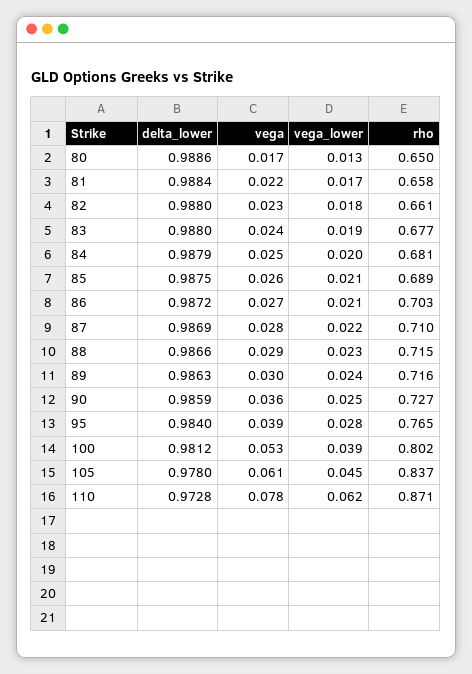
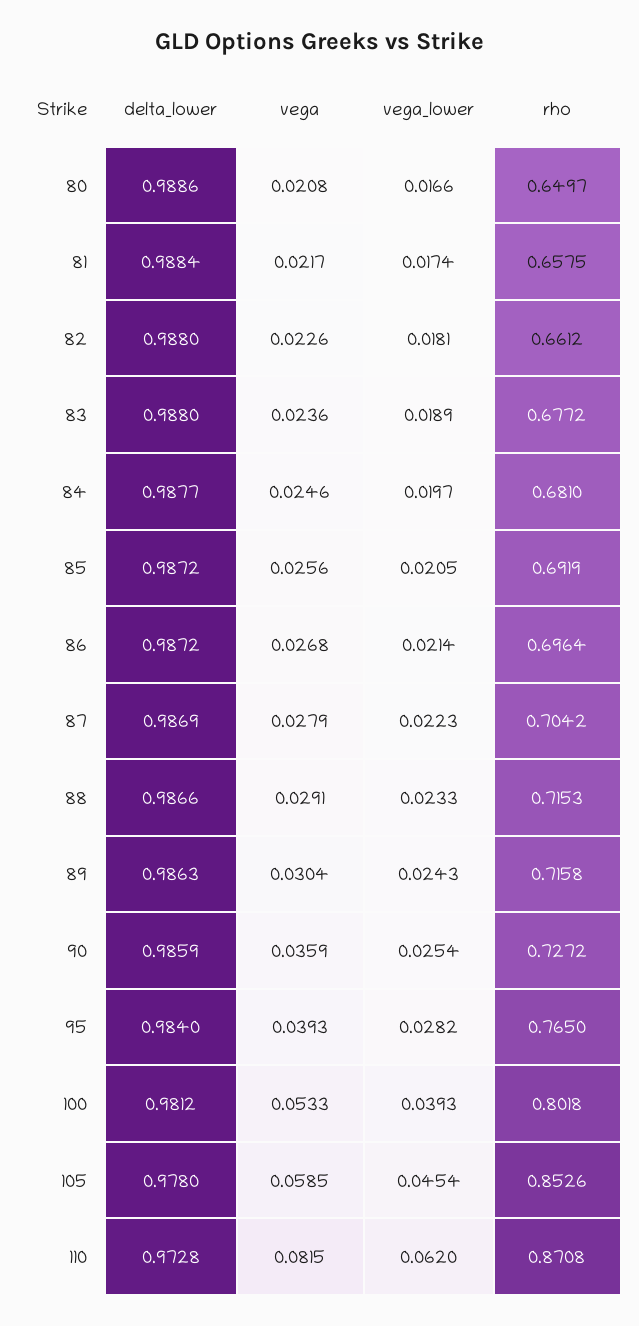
  {
    "delta_lower": {
      "80": 0.9886,
      "81": 0.9884,
      "82": 0.988,
      "83": 0.988,
-     "84": 0.9879,
+     "84": 0.9877,
-     "85": 0.9875,
+     "85": 0.9872,
      "86": 0.9872,
      "87": 0.9869,
      "88": 0.9866,
      "89": 0.9863,
      "90": 0.9859,
      "95": 0.984,
      "100": 0.9812,
      "105": 0.978,
      "110": 0.9728
    },
    "vega": {
-     "80": 0.017,
+     "80": 0.0208,
      "81": 0.0217,
      "82": 0.0226,
      "83": 0.0236,
      "84": 0.0246,
      "85": 0.0256,
      "86": 0.0268,
      "87": 0.0279,
      "88": 0.0291,
      "89": 0.0304,
      "90": 0.0359,
      "95": 0.0393,
      "100": 0.0533,
-     "105": 0.061,
+     "105": 0.0585,
-     "110": 0.078
+     "110": 0.0815
    },
    "vega_lower": {
-     "80": 0.013,
+     "80": 0.0166,
      "81": 0.0174,
      "82": 0.0181,
      "83": 0.0189,
      "84": 0.0197,
      "85": 0.0205,
      "86": 0.0214,
      "87": 0.0223,
      "88": 0.0233,
      "89": 0.0243,
      "90": 0.0254,
      "95": 0.0282,
      "100": 0.0393,
      "105": 0.0454,
      "110": 0.062
    },
    "rho": {
      "80": 0.6497,
      "81": 0.6575,
      "82": 0.6612,
      "83": 0.6772,
      "84": 0.681,
-     "85": 0.689,
+     "85": 0.6919,
-     "86": 0.703,
+     "86": 0.6964,
-     "87": 0.71,
+     "87": 0.7042,
      "88": 0.7153,
      "89": 0.7158,
      "90": 0.7272,
      "95": 0.765,
      "100": 0.8018,
-     "105": 0.837,
+     "105": 0.8526,
      "110": 0.8708
    }
  }

